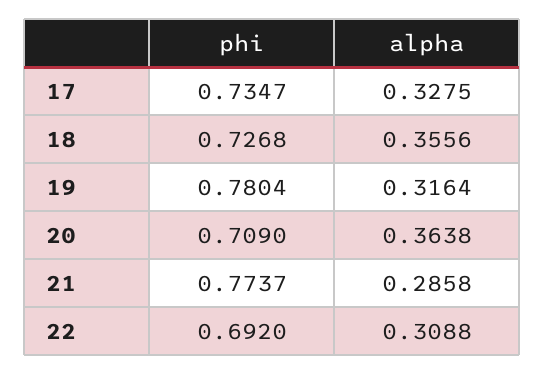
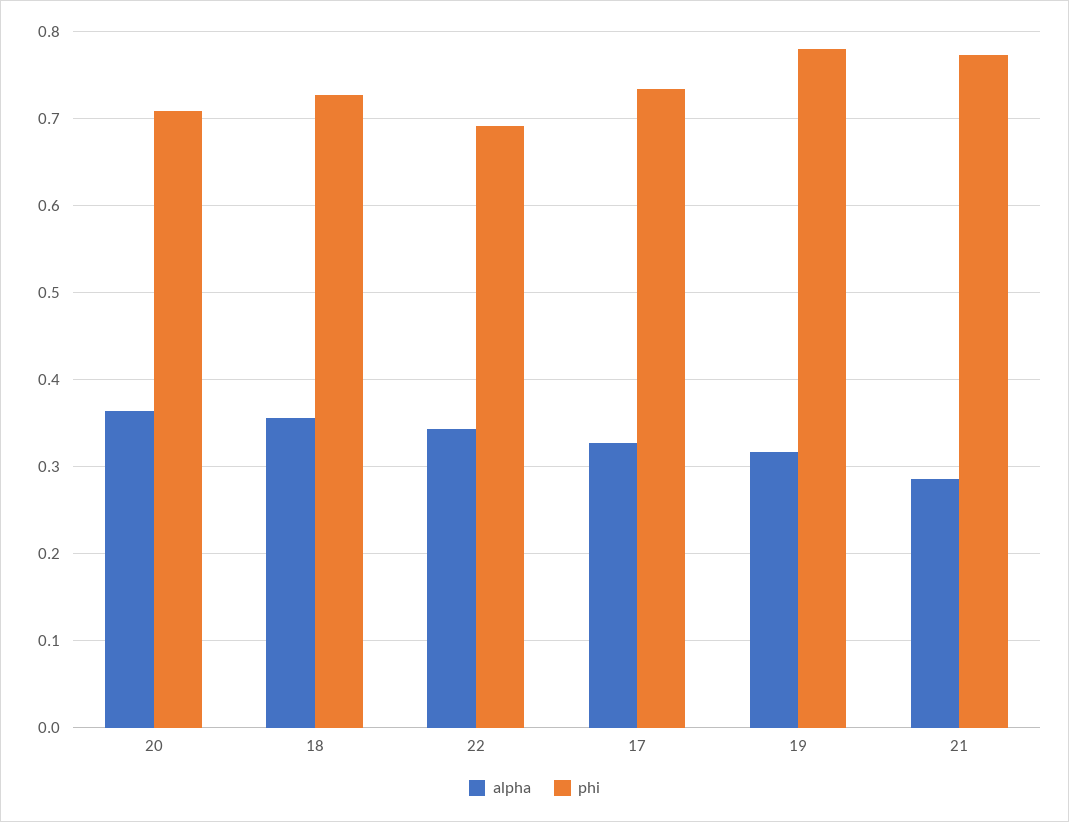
  {
    "phi": {
      "17": 0.7347,
      "18": 0.7268,
      "19": 0.7804,
      "20": 0.709,
      "21": 0.7737,
      "22": 0.692
    },
    "alpha": {
      "17": 0.3275,
      "18": 0.3556,
      "19": 0.3164,
      "20": 0.3638,
      "21": 0.2858,
-     "22": 0.3088
+     "22": 0.34
    }
  }

